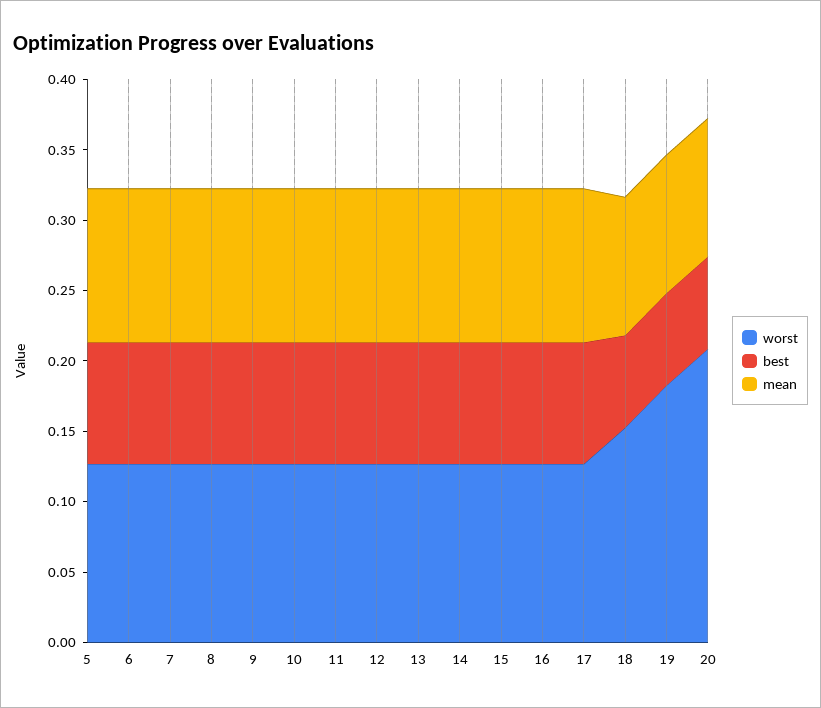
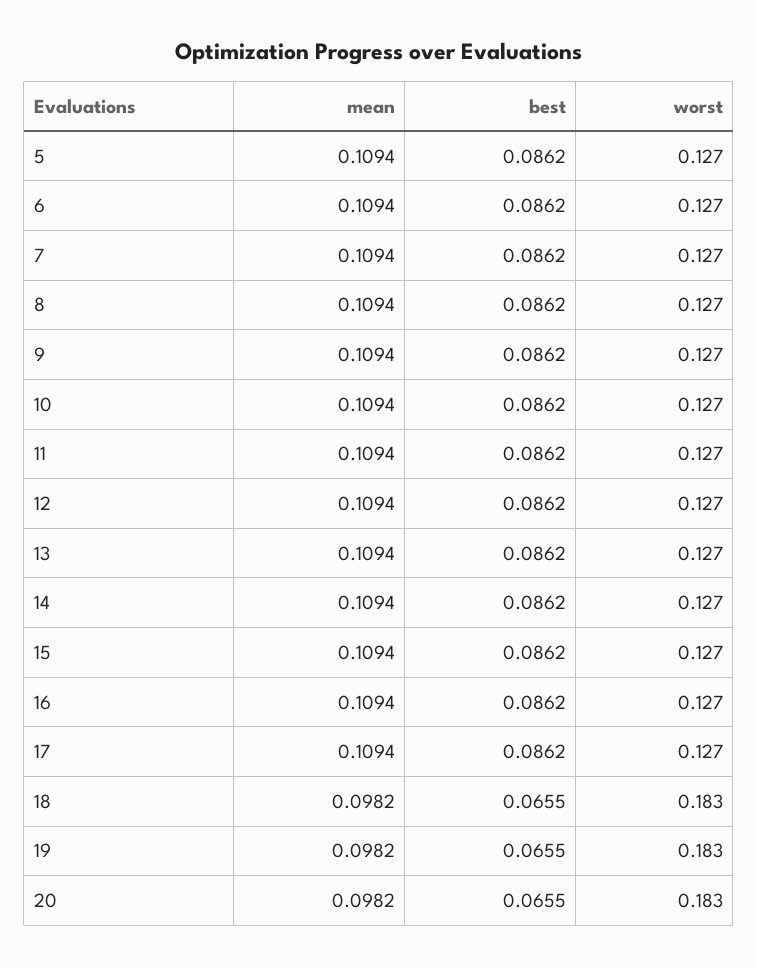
  {
    "worst": {
      "5": 0.127,
      "6": 0.127,
      "7": 0.127,
      "8": 0.127,
      "9": 0.127,
      "10": 0.127,
      "11": 0.127,
      "12": 0.127,
      "13": 0.127,
      "14": 0.127,
      "15": 0.127,
      "16": 0.127,
      "17": 0.127,
-     "18": 0.15,
+     "18": 0.183,
      "19": 0.183,
-     "20": 0.21
+     "20": 0.183
    },
    "best": {
      "5": 0.0862,
      "6": 0.0862,
      "7": 0.0862,
      "8": 0.0862,
      "9": 0.0862,
      "10": 0.0862,
      "11": 0.0862,
      "12": 0.0862,
      "13": 0.0862,
      "14": 0.0862,
      "15": 0.0862,
      "16": 0.0862,
      "17": 0.0862,
      "18": 0.0655,
      "19": 0.0655,
      "20": 0.0655
    },
    "mean": {
      "5": 0.1094,
      "6": 0.1094,
      "7": 0.1094,
      "8": 0.1094,
      "9": 0.1094,
      "10": 0.1094,
      "11": 0.1094,
      "12": 0.1094,
      "13": 0.1094,
      "14": 0.1094,
      "15": 0.1094,
      "16": 0.1094,
      "17": 0.1094,
      "18": 0.0982,
      "19": 0.0982,
      "20": 0.0982
    }
  }

